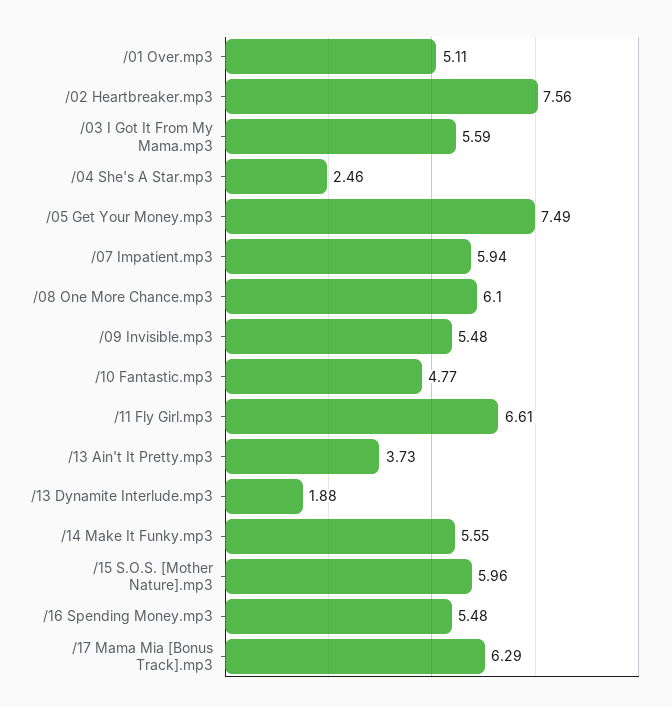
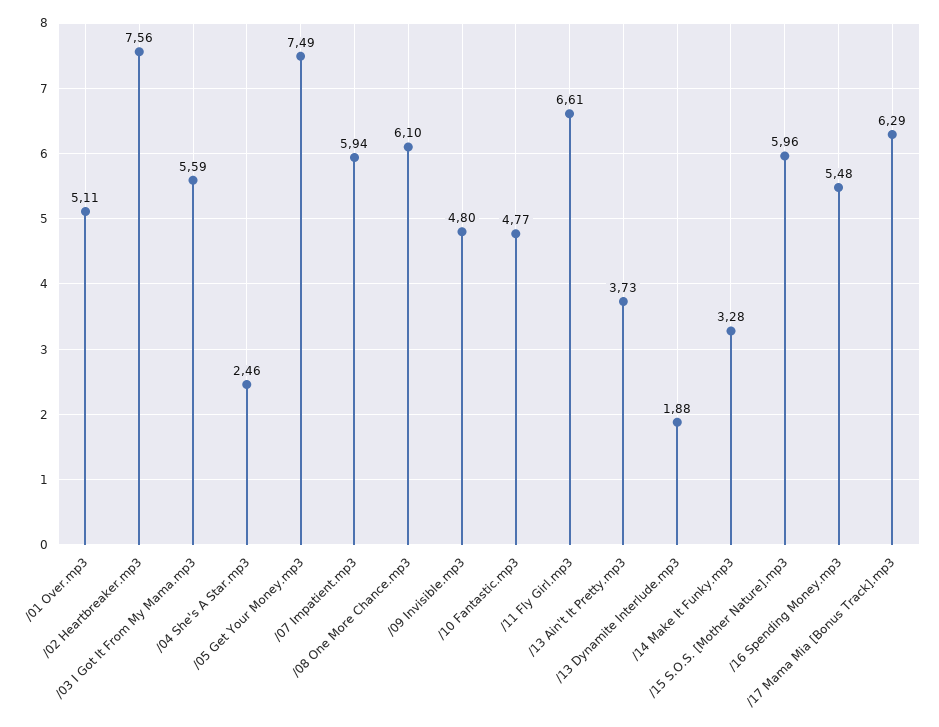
  {
    "/01 Over.mp3": 5.11,
    "/02 Heartbreaker.mp3": 7.56,
    "/03 I Got It From My Mama.mp3": 5.59,
    "/04 She's A Star.mp3": 2.46,
    "/05 Get Your Money.mp3": 7.49,
    "/07 Impatient.mp3": 5.94,
    "/08 One More Chance.mp3": 6.1,
-   "/09 Invisible.mp3": 5.48,
+   "/09 Invisible.mp3": 4.8,
    "/10 Fantastic.mp3": 4.77,
    "/11 Fly Girl.mp3": 6.61,
    "/13 Ain't It Pretty.mp3": 3.73,
    "/13 Dynamite Interlude.mp3": 1.88,
-   "/14 Make It Funky.mp3": 5.55,
+   "/14 Make It Funky.mp3": 3.28,
    "/15 S.O.S. [Mother Nature].mp3": 5.96,
    "/16 Spending Money.mp3": 5.48,
    "/17 Mama Mia [Bonus Track].mp3": 6.29
  }

